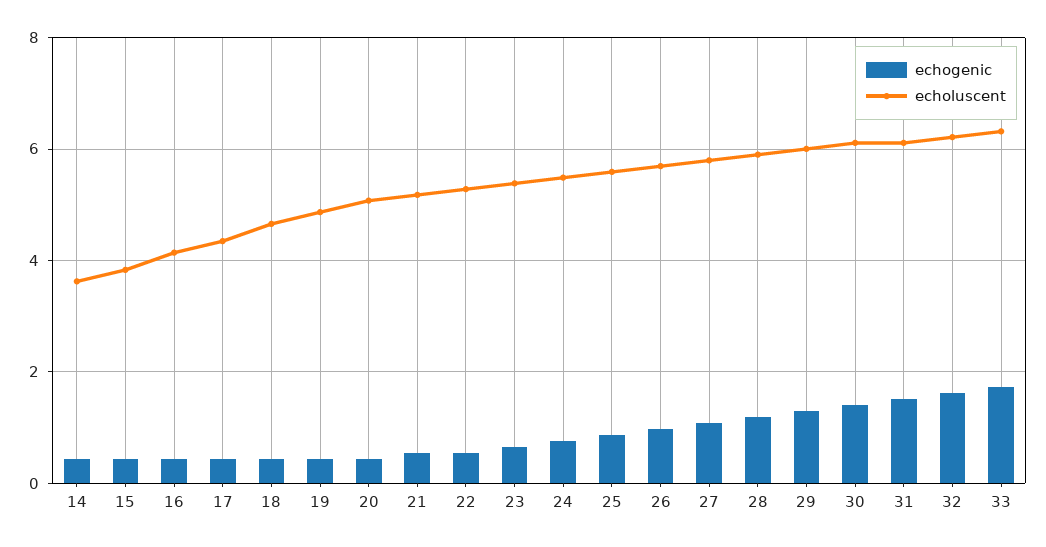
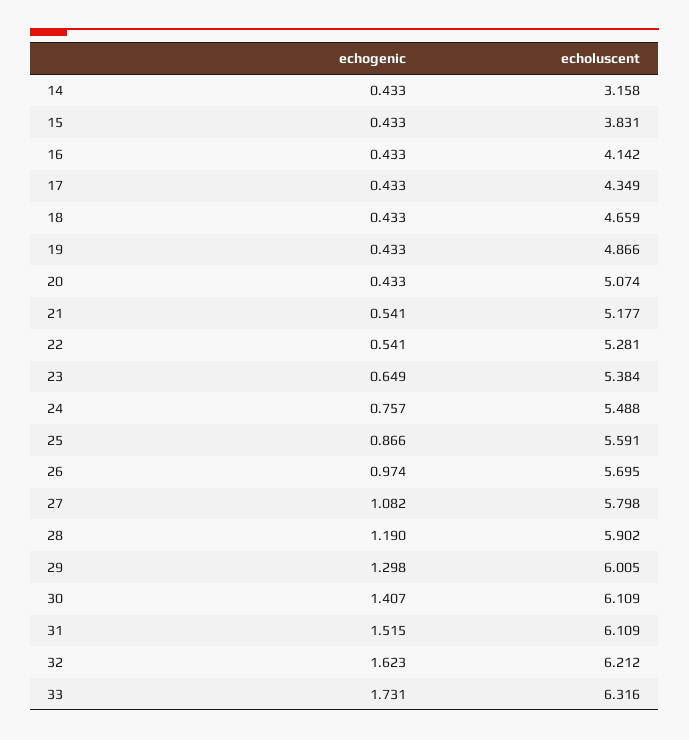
  {
    "echogenic": {
      "14": 0.433,
      "15": 0.433,
      "16": 0.433,
      "17": 0.433,
      "18": 0.433,
      "19": 0.433,
      "20": 0.433,
      "21": 0.541,
      "22": 0.541,
      "23": 0.649,
      "24": 0.757,
      "25": 0.866,
      "26": 0.974,
      "27": 1.082,
      "28": 1.19,
      "29": 1.298,
      "30": 1.407,
      "31": 1.515,
      "32": 1.623,
      "33": 1.731
    },
    "echoluscent": {
-     "14": 3.6,
+     "14": 3.158,
      "15": 3.831,
      "16": 4.142,
      "17": 4.349,
      "18": 4.659,
      "19": 4.866,
      "20": 5.074,
      "21": 5.177,
      "22": 5.281,
      "23": 5.384,
      "24": 5.488,
      "25": 5.591,
      "26": 5.695,
      "27": 5.798,
      "28": 5.902,
      "29": 6.005,
      "30": 6.109,
      "31": 6.109,
      "32": 6.212,
      "33": 6.316
    }
  }

